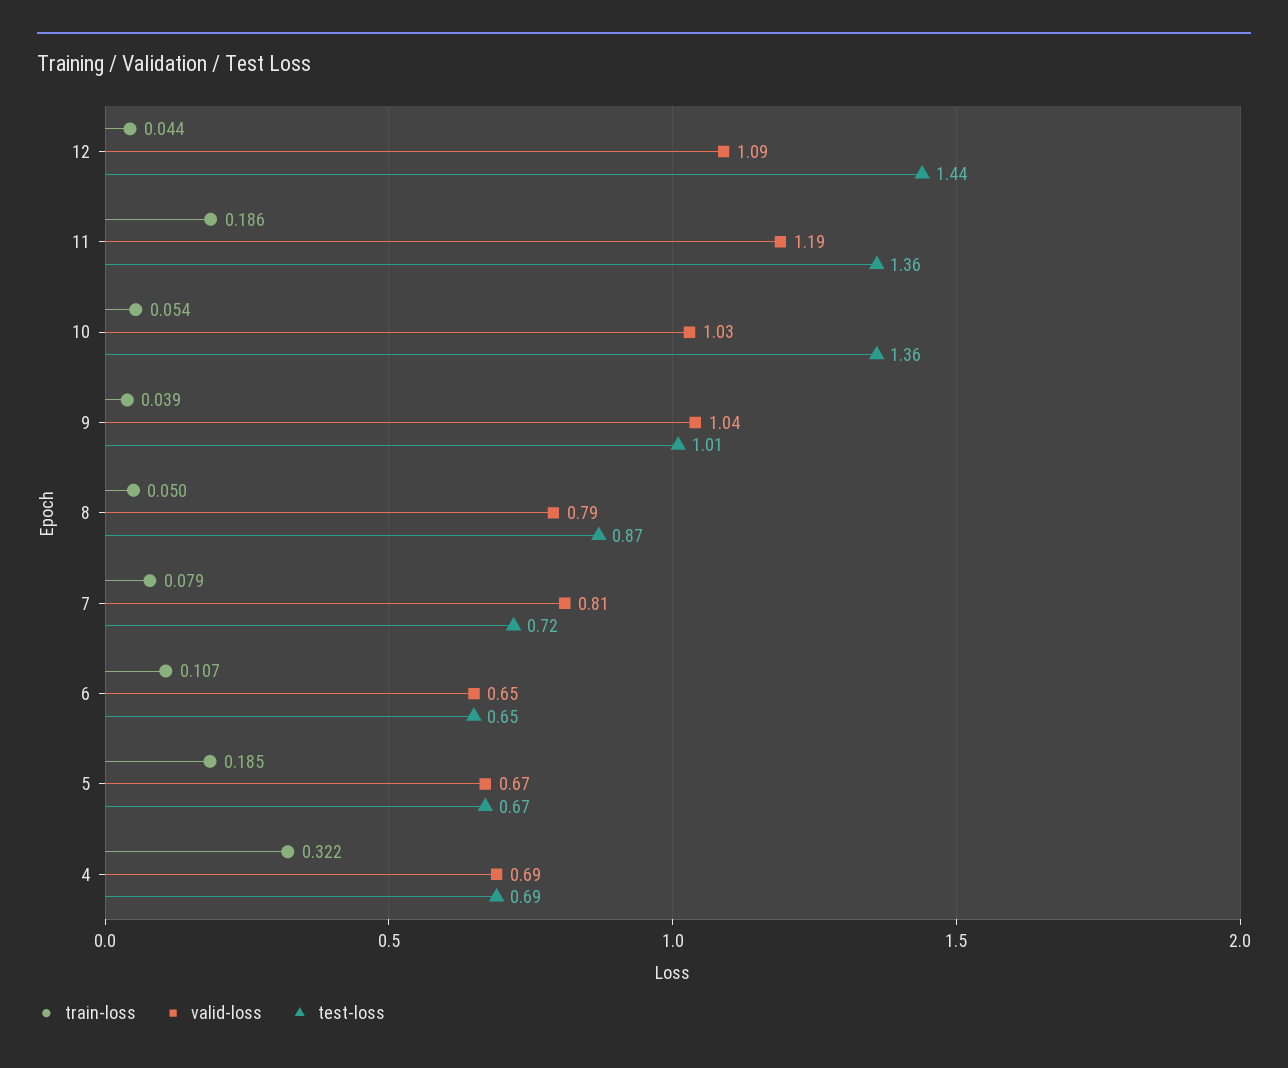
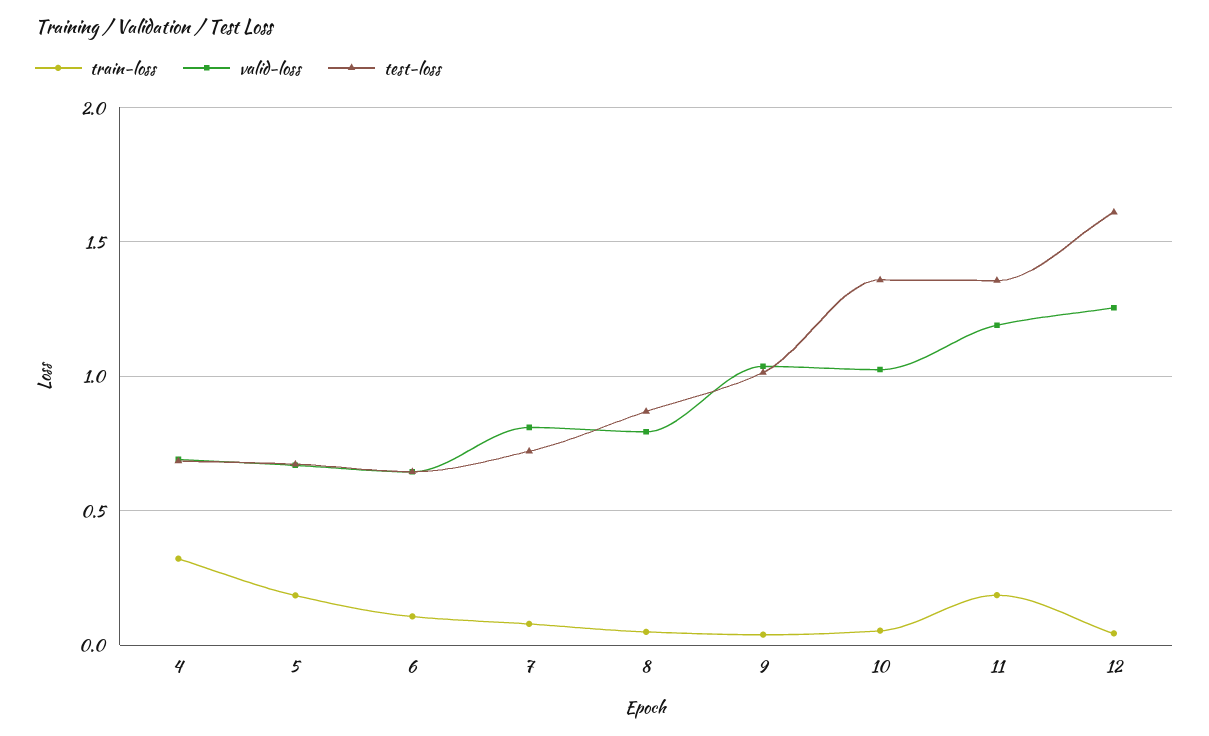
  {
    "train-loss": {
      "12": 0.044,
      "11": 0.186,
      "10": 0.054,
      "9": 0.039,
      "8": 0.05,
      "7": 0.079,
      "6": 0.107,
      "5": 0.185,
      "4": 0.322
    },
    "valid-loss": {
-     "12": 1.09,
+     "12": 1.25,
      "11": 1.19,
      "10": 1.03,
      "9": 1.04,
      "8": 0.79,
      "7": 0.81,
      "6": 0.65,
      "5": 0.67,
      "4": 0.69
    },
    "test-loss": {
-     "12": 1.44,
+     "12": 1.6,
      "11": 1.36,
      "10": 1.36,
      "9": 1.01,
      "8": 0.87,
      "7": 0.72,
      "6": 0.65,
      "5": 0.67,
      "4": 0.69
    }
  }

